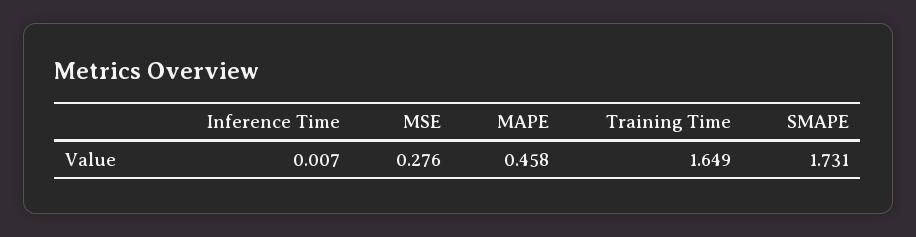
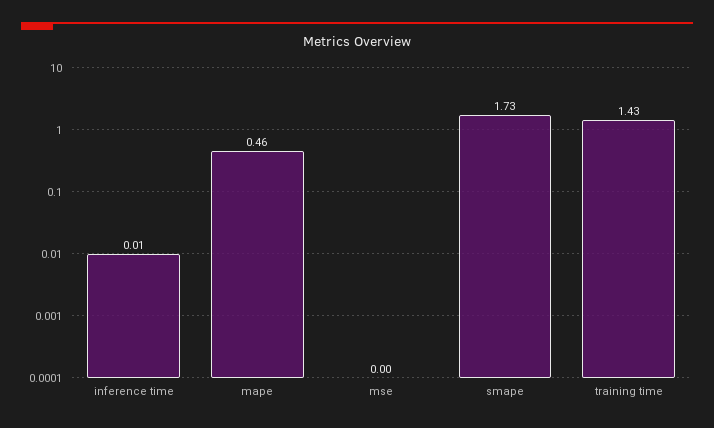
  {
    "Inference Time": 0.007,
-   "MSE": 0.276,
+   "MSE": 0,
    "MAPE": 0.458,
-   "Training Time": 1.649,
+   "Training Time": 1.43,
    "SMAPE": 1.731
  }

